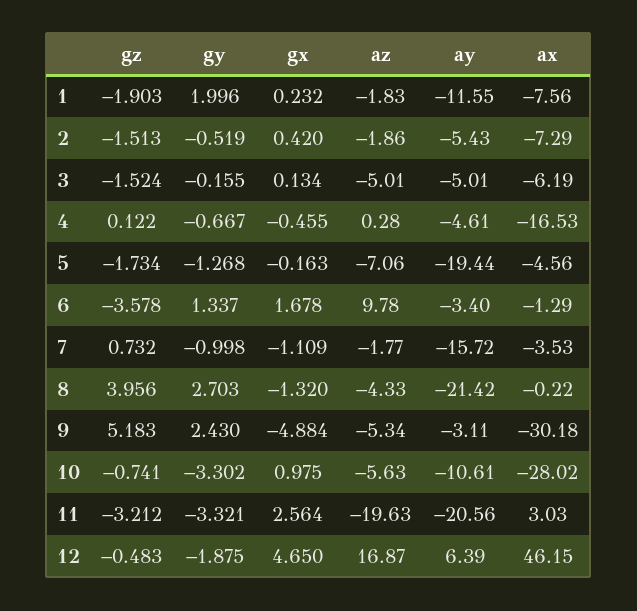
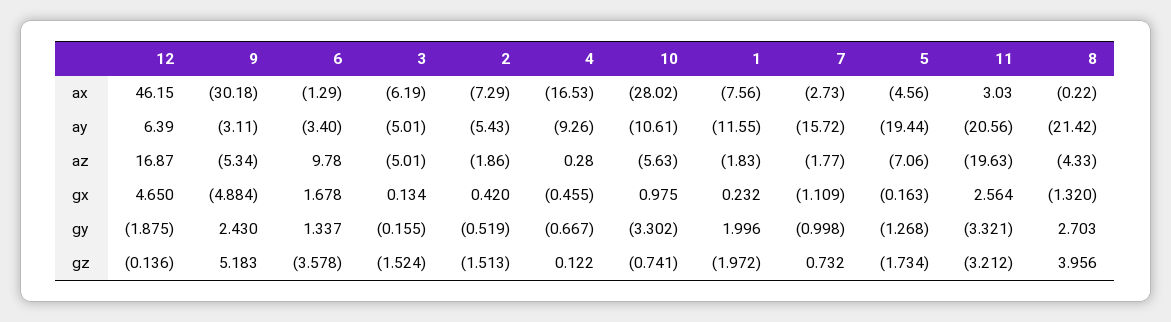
  {
    "gz": {
-     "1": -1.903,
+     "1": -1.972,
      "2": -1.513,
      "3": -1.524,
      "4": 0.122,
      "5": -1.734,
      "6": -3.578,
      "7": 0.732,
      "8": 3.956,
      "9": 5.183,
      "10": -0.741,
      "11": -3.212,
-     "12": -0.483
+     "12": -0.136
    },
    "gy": {
      "1": 1.996,
      "2": -0.519,
      "3": -0.155,
      "4": -0.667,
      "5": -1.268,
      "6": 1.337,
      "7": -0.998,
      "8": 2.703,
      "9": 2.43,
      "10": -3.302,
      "11": -3.321,
      "12": -1.875
    },
    "gx": {
      "1": 0.232,
      "2": 0.42,
      "3": 0.134,
      "4": -0.455,
      "5": -0.163,
      "6": 1.678,
      "7": -1.109,
      "8": -1.32,
      "9": -4.884,
      "10": 0.975,
      "11": 2.564,
      "12": 4.65
    },
    "az": {
      "1": -1.83,
      "2": -1.86,
      "3": -5.01,
      "4": 0.28,
      "5": -7.06,
      "6": 9.78,
      "7": -1.77,
      "8": -4.33,
      "9": -5.34,
      "10": -5.63,
      "11": -19.63,
      "12": 16.87
    },
    "ay": {
      "1": -11.55,
      "2": -5.43,
      "3": -5.01,
-     "4": -4.61,
+     "4": -9.26,
      "5": -19.44,
      "6": -3.4,
      "7": -15.72,
      "8": -21.42,
      "9": -3.11,
      "10": -10.61,
      "11": -20.56,
      "12": 6.39
    },
    "ax": {
      "1": -7.56,
      "2": -7.29,
      "3": -6.19,
      "4": -16.53,
      "5": -4.56,
      "6": -1.29,
-     "7": -3.53,
+     "7": -2.73,
      "8": -0.22,
      "9": -30.18,
      "10": -28.02,
      "11": 3.03,
      "12": 46.15
    }
  }

